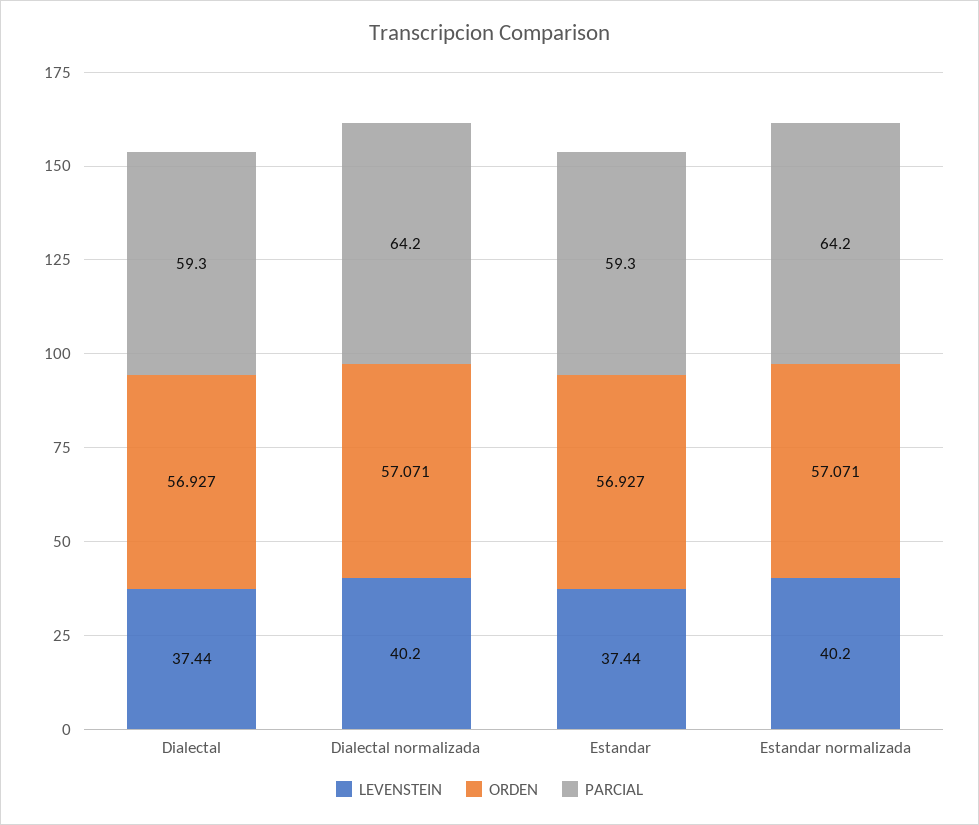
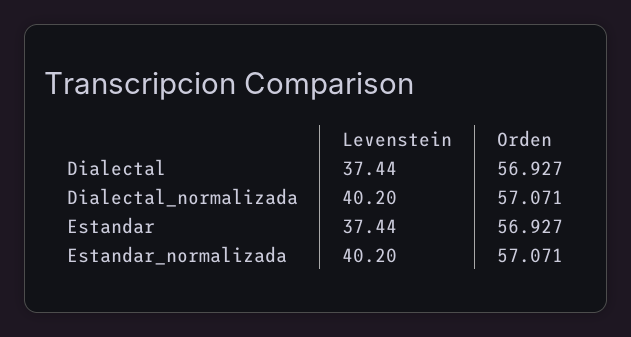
  {
    "LEVENSTEIN": {
      "Dialectal": 37.44,
      "Dialectal normalizada": 40.2,
      "Estandar": 37.44,
      "Estandar normalizada": 40.2
    },
    "ORDEN": {
      "Dialectal": 56.927,
      "Dialectal normalizada": 57.071,
      "Estandar": 56.927,
      "Estandar normalizada": 57.071
-   },
+   }
-   "PARCIAL": {
-     "Dialectal": 59.3,
-     "Dialectal normalizada": 64.2,
-     "Estandar": 59.3,
-     "Estandar normalizada": 64.2
-   }
  }

